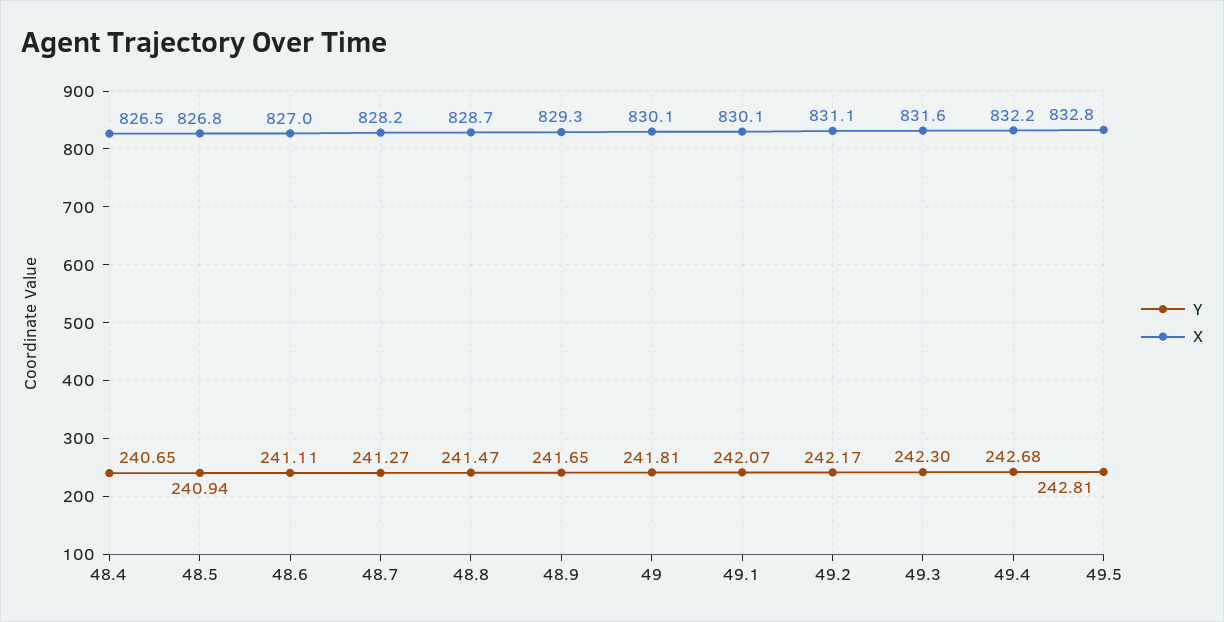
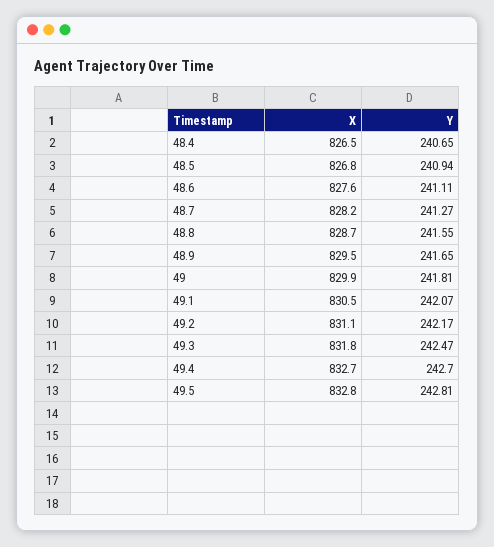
  {
    "Y": {
      "48.4": 240.65,
      "48.5": 240.94,
      "48.6": 241.11,
      "48.7": 241.27,
-     "48.8": 241.47,
+     "48.8": 241.55,
      "48.9": 241.65,
      "49": 241.81,
      "49.1": 242.07,
      "49.2": 242.17,
-     "49.3": 242.3,
+     "49.3": 242.47,
-     "49.4": 242.68,
+     "49.4": 242.7,
      "49.5": 242.81
    },
    "X": {
      "48.4": 826.5,
      "48.5": 826.8,
-     "48.6": 827,
+     "48.6": 827.6,
      "48.7": 828.2,
      "48.8": 828.7,
-     "48.9": 829.3,
+     "48.9": 829.5,
-     "49": 830.1,
+     "49": 829.9,
-     "49.1": 830.1,
+     "49.1": 830.5,
      "49.2": 831.1,
-     "49.3": 831.6,
+     "49.3": 831.8,
-     "49.4": 832.2,
+     "49.4": 832.7,
      "49.5": 832.8
    }
  }

